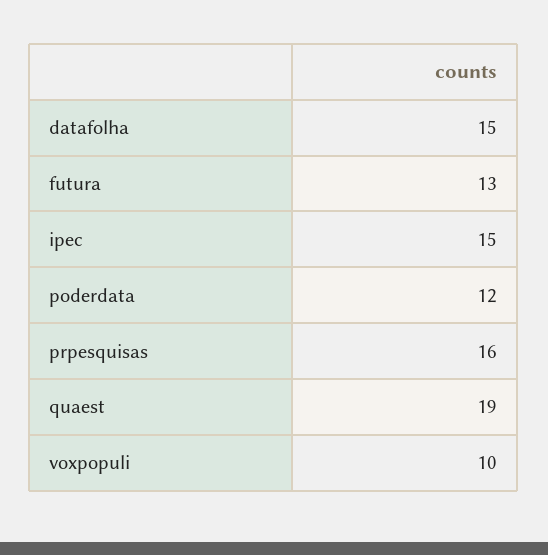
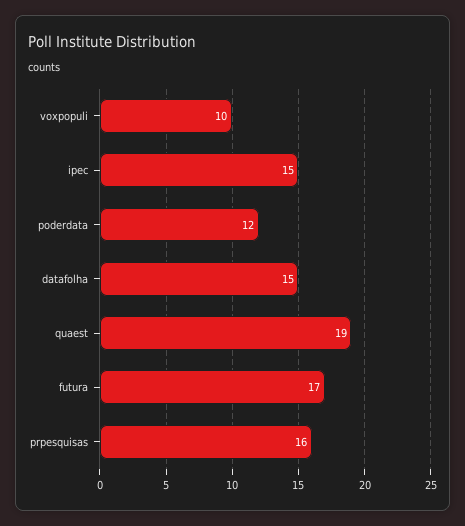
  {
    "datafolha": 15,
-   "futura": 13,
+   "futura": 17,
    "ipec": 15,
    "poderdata": 12,
    "prpesquisas": 16,
    "quaest": 19,
    "voxpopuli": 10
  }

